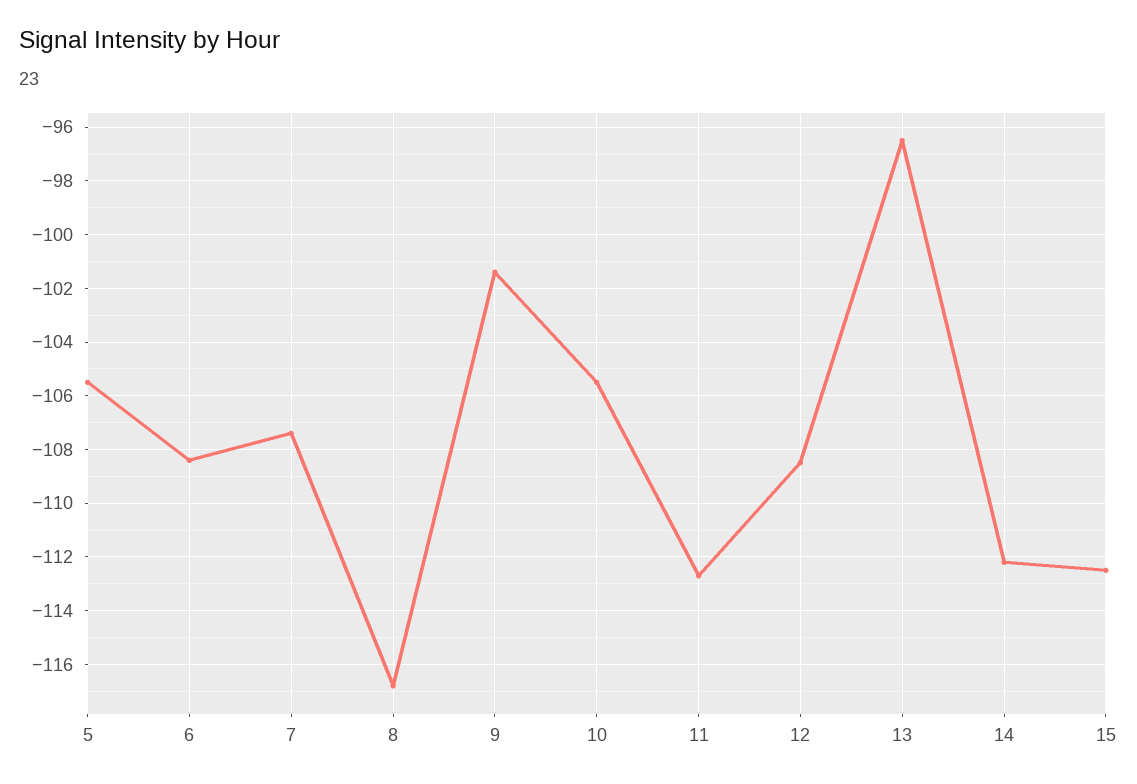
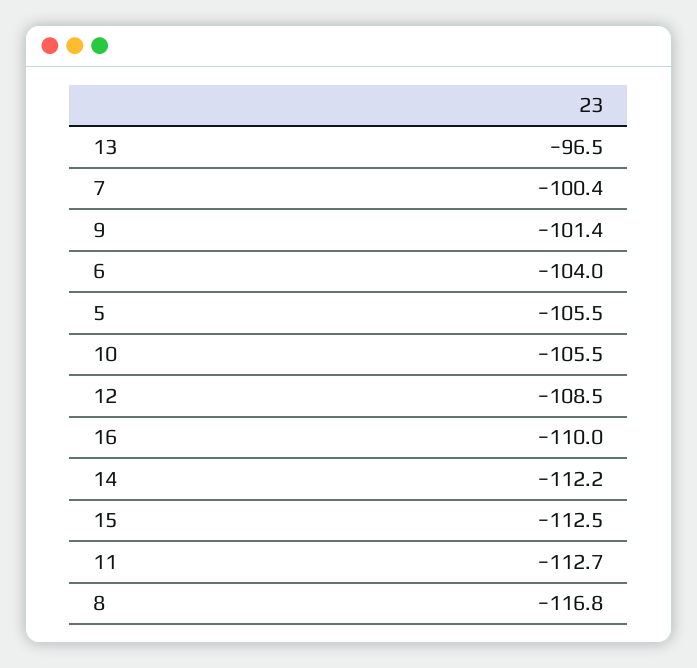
  {
    "5": -105.5,
-   "6": -108.5,
+   "6": -104,
-   "7": -107.5,
+   "7": -100.4,
    "8": -116.8,
    "9": -101.4,
    "10": -105.5,
    "11": -112.7,
    "12": -108.5,
    "13": -96.5,
    "14": -112.2,
-   "15": -112.5
+   "15": -112.5,
+   "16": -110
  }

